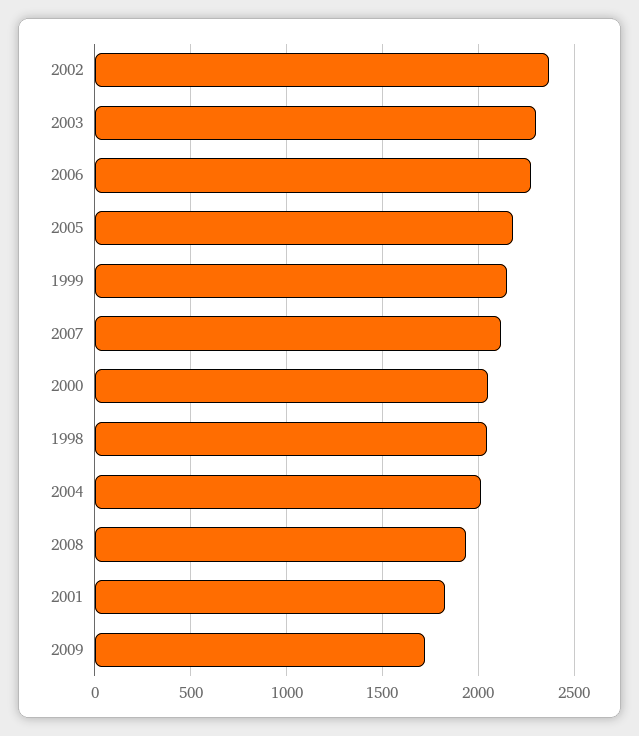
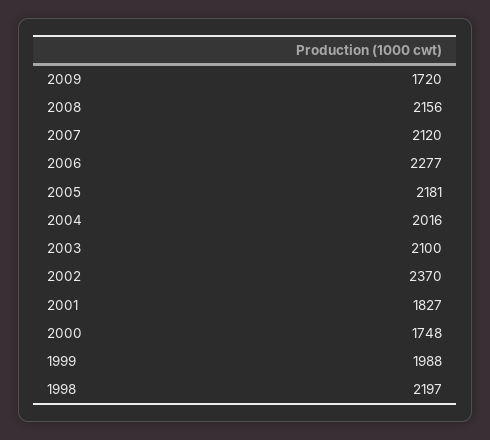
  {
    "2002": 2370,
-   "2003": 2300,
+   "2003": 2100,
    "2006": 2277,
    "2005": 2181,
-   "1999": 2150,
+   "1999": 1988,
    "2007": 2120,
-   "2000": 2050,
+   "2000": 1748,
-   "1998": 2050,
+   "1998": 2197,
    "2004": 2016,
-   "2008": 1950,
+   "2008": 2156,
    "2001": 1827,
    "2009": 1720
  }

